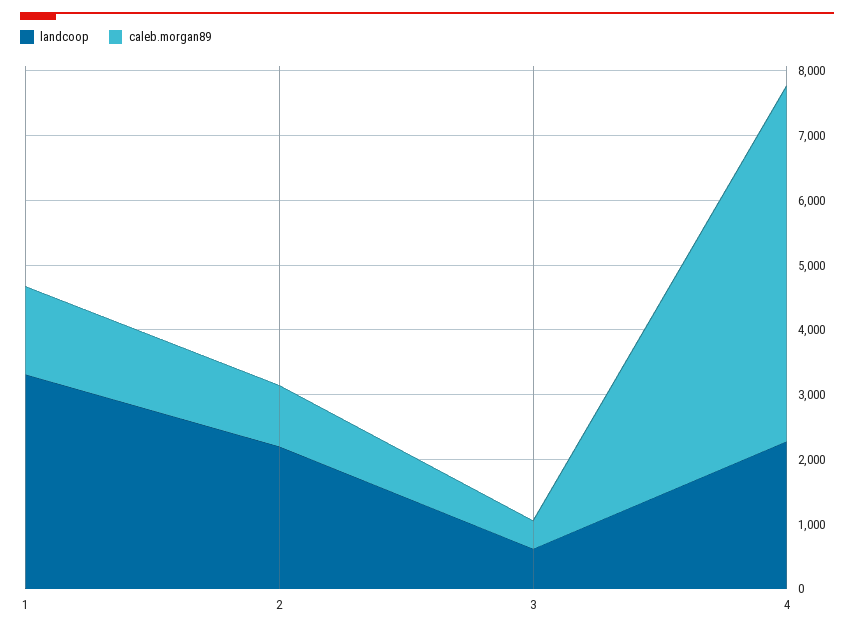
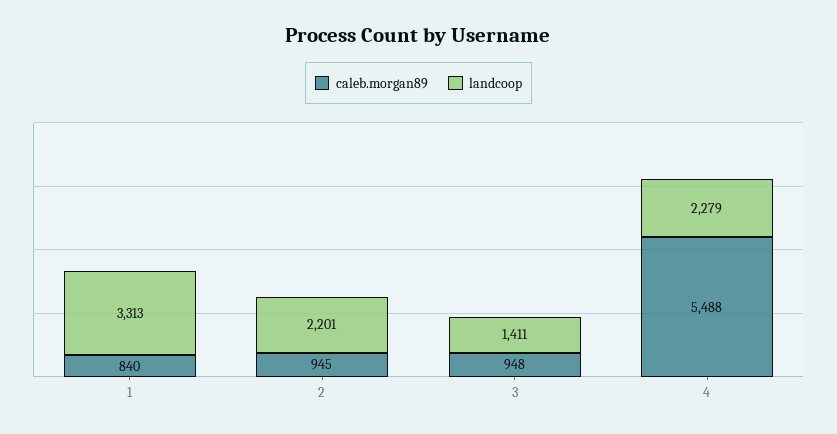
  {
    "landcoop": {
      "1": 3313,
      "2": 2201,
-     "3": 600,
+     "3": 1411,
      "4": 2279
    },
    "caleb.morgan89": {
-     "1": 1400,
+     "1": 840,
      "2": 945,
-     "3": 400,
+     "3": 948,
      "4": 5488
    }
  }

